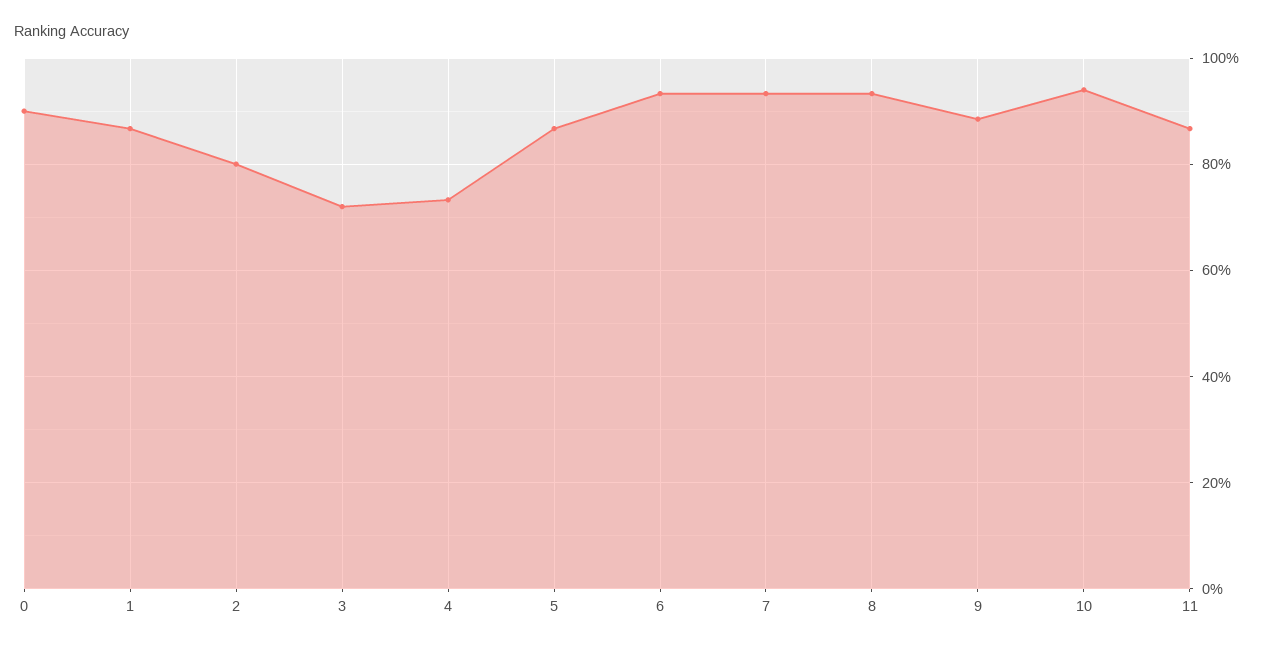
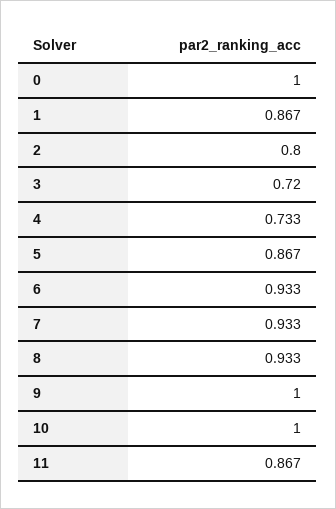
  {
-   "0": 0.9,
+   "0": 1,
    "1": 0.867,
    "2": 0.8,
    "3": 0.72,
    "4": 0.733,
    "5": 0.867,
    "6": 0.933,
    "7": 0.933,
    "8": 0.933,
-   "9": 0.88,
+   "9": 1,
-   "10": 0.94,
+   "10": 1,
    "11": 0.867
  }

